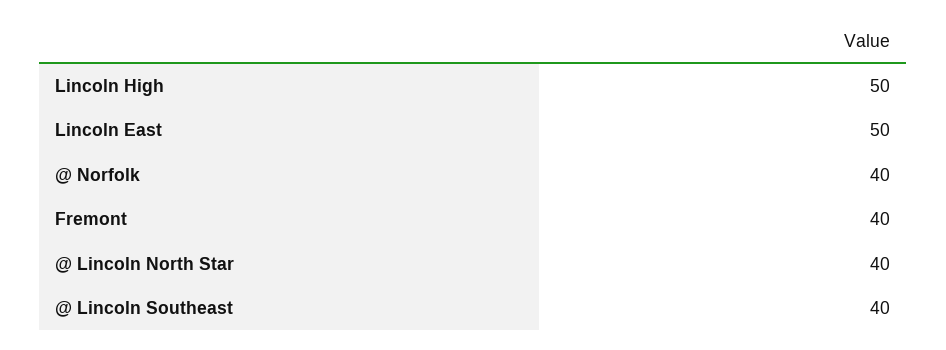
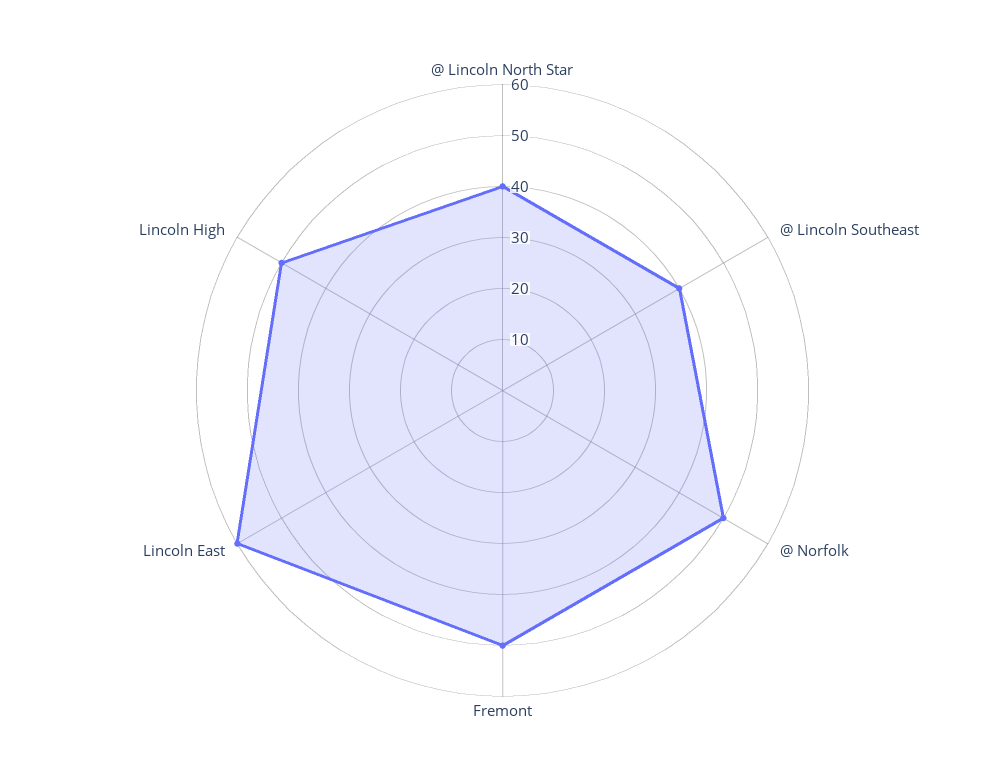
  {
    "Lincoln High": 50,
-   "Lincoln East": 50,
+   "Lincoln East": 60,
-   "@ Norfolk": 40,
+   "@ Norfolk": 50,
-   "Fremont": 40,
+   "Fremont": 50,
    "@ Lincoln North Star": 40,
    "@ Lincoln Southeast": 40
  }

